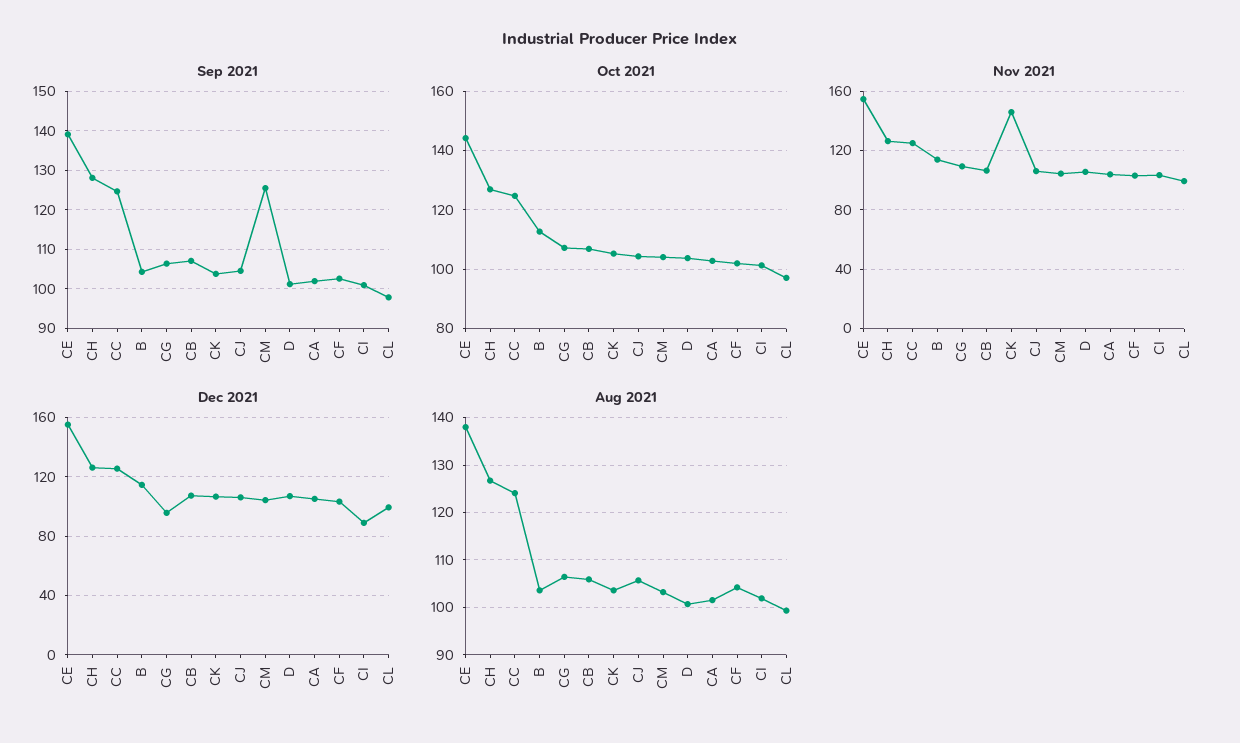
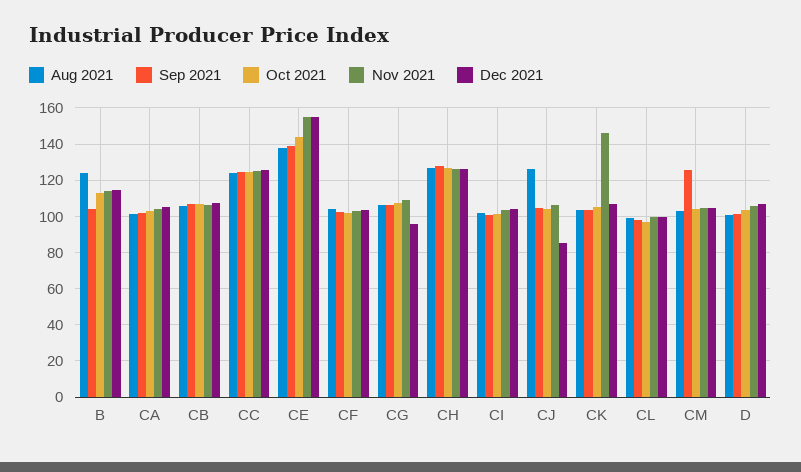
  {
    "Sep 2021": {
      "CE": 140,
      "CH": 128,
      "CC": 124,
      "B": 104,
      "CG": 106,
      "CB": 108,
      "CK": 104,
      "CJ": 104,
      "CM": 126,
      "D": 102,
      "CA": 102,
      "CF": 102,
      "CI": 102,
      "CL": 98
    },
    "Oct 2021": {
      "CE": 145,
      "CH": 127.5,
      "CC": 125,
      "B": 112.5,
      "CG": 107.5,
      "CB": 107.5,
      "CK": 105,
      "CJ": 105,
      "CM": 105,
      "D": 102.5,
      "CA": 102.5,
      "CF": 102.5,
      "CI": 102.5,
      "CL": 97.5
    },
    "Nov 2021": {
      "CE": 155,
      "CH": 125,
      "CC": 125,
      "B": 115,
      "CG": 110,
      "CB": 105,
      "CK": 145,
      "CJ": 105,
      "CM": 105,
      "D": 105,
      "CA": 105,
      "CF": 105,
      "CI": 105,
      "CL": 100
    },
    "Dec 2021": {
      "CE": 155,
      "CH": 125,
      "CC": 125,
      "B": 115,
      "CG": 95,
      "CB": 105,
      "CK": 105,
-     "CJ": 105,
+     "CJ": 85,
      "CM": 105,
      "D": 105,
      "CA": 105,
      "CF": 105,
-     "CI": 90,
+     "CI": 105,
      "CL": 100
    },
    "Aug 2021": {
      "CE": 138,
      "CH": 126,
      "CC": 124,
-     "B": 104,
+     "B": 125,
      "CG": 106,
      "CB": 106,
      "CK": 104,
-     "CJ": 106,
+     "CJ": 125,
      "CM": 104,
      "D": 100,
      "CA": 102,
      "CF": 104,
      "CI": 102,
      "CL": 100
    }
  }

